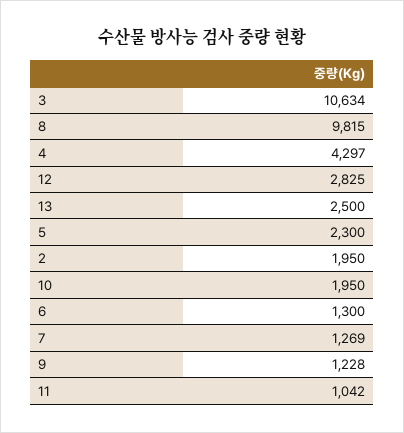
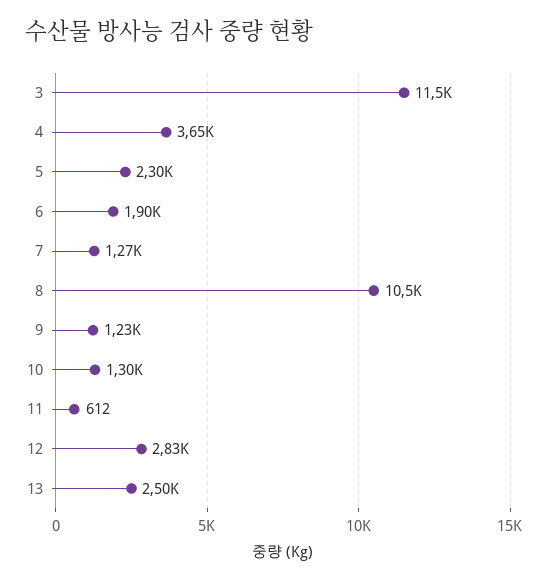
  {
-   "3": 10634,
+   "3": 11500,
-   "8": 9815,
+   "8": 10500,
-   "4": 4297,
+   "4": 3650,
    "12": 2825,
    "13": 2500,
    "5": 2300,
-   "2": 1950,
-   "10": 1950,
+   "10": 1300,
-   "6": 1300,
+   "6": 1900,
    "7": 1269,
    "9": 1228,
-   "11": 1042
+   "11": 612
  }

